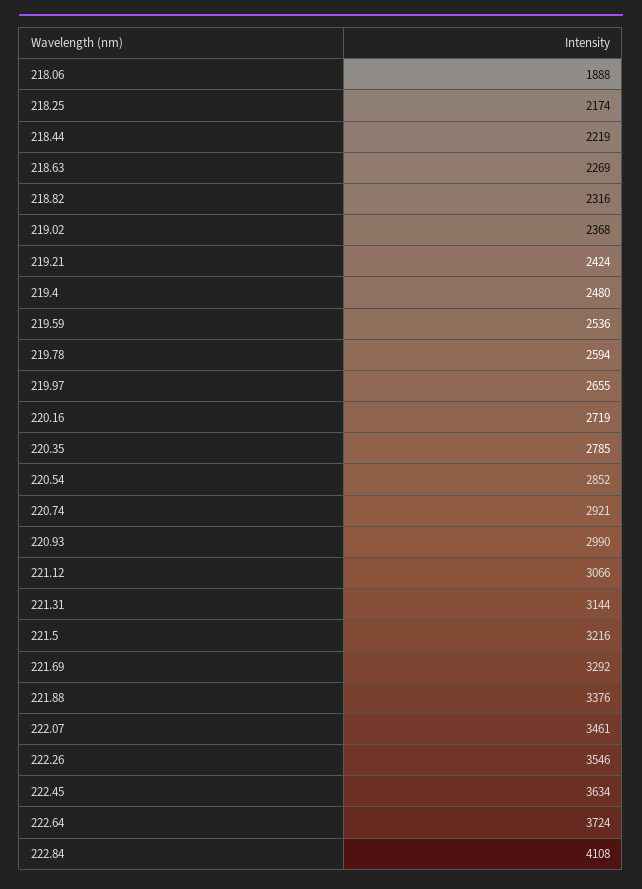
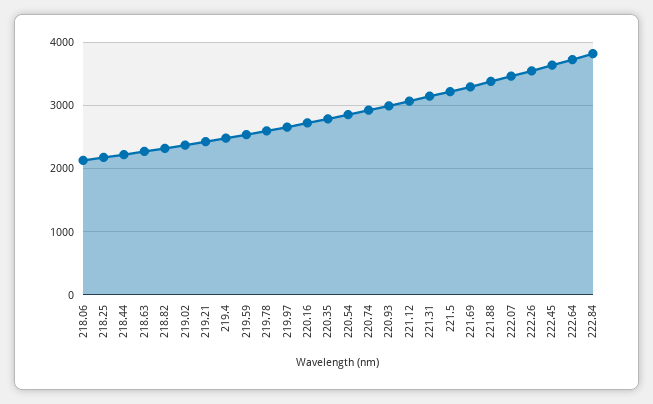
  {
-   "218.06": 1888,
+   "218.06": 2100,
    "218.25": 2174,
    "218.44": 2219,
    "218.63": 2269,
    "218.82": 2316,
    "219.02": 2368,
    "219.21": 2424,
    "219.4": 2480,
    "219.59": 2536,
    "219.78": 2594,
    "219.97": 2655,
    "220.16": 2719,
    "220.35": 2785,
    "220.54": 2852,
    "220.74": 2921,
    "220.93": 2990,
    "221.12": 3066,
    "221.31": 3144,
    "221.5": 3216,
    "221.69": 3292,
    "221.88": 3376,
    "222.07": 3461,
    "222.26": 3546,
    "222.45": 3634,
    "222.64": 3724,
-   "222.84": 4108
+   "222.84": 3800
  }

